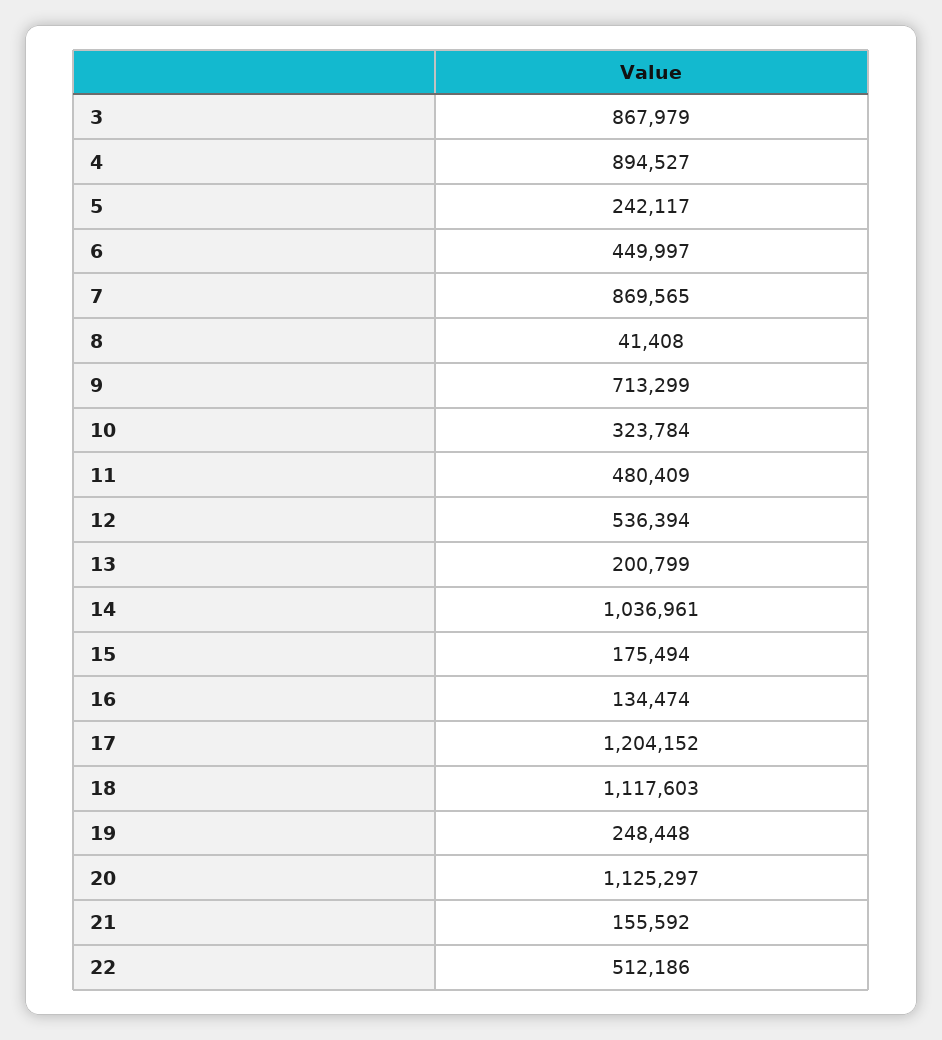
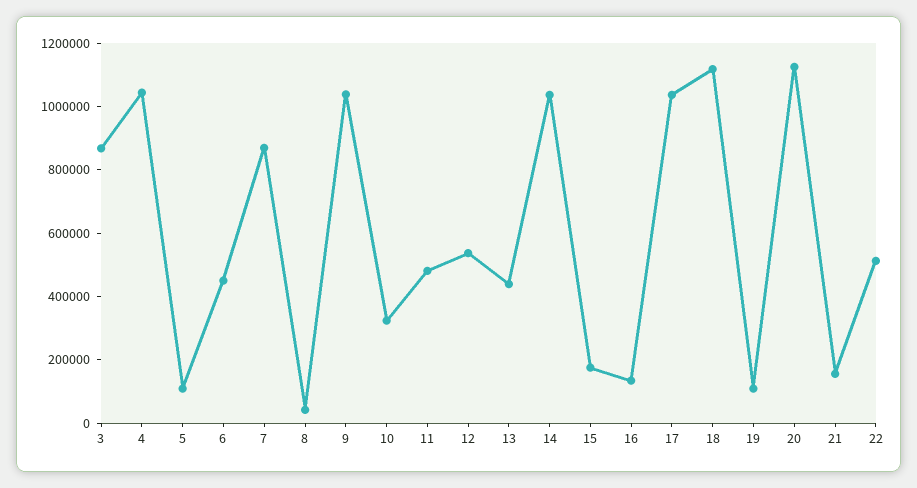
  {
    "3": 867979,
-   "4": 894527,
+   "4": 1050000,
-   "5": 242117,
+   "5": 100000,
    "6": 449997,
    "7": 869565,
    "8": 41408,
-   "9": 713299,
+   "9": 1050000,
    "10": 323784,
    "11": 480409,
    "12": 536394,
-   "13": 200799,
+   "13": 450000,
    "14": 1036961,
    "15": 175494,
    "16": 134474,
-   "17": 1204152,
+   "17": 1050000,
    "18": 1117603,
-   "19": 248448,
+   "19": 100000,
    "20": 1125297,
    "21": 155592,
    "22": 512186
  }

